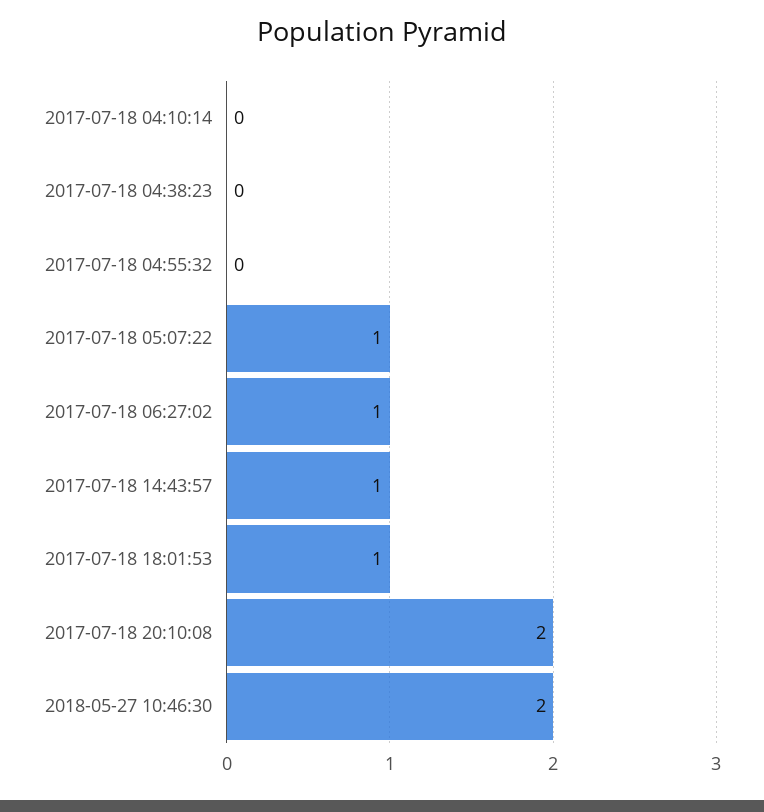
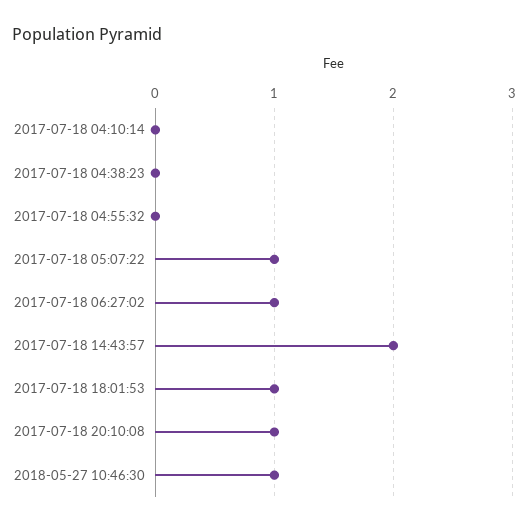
  {
    "2017-07-18 04:10:14": 0,
    "2017-07-18 04:38:23": 0,
    "2017-07-18 04:55:32": 0,
    "2017-07-18 05:07:22": 1,
    "2017-07-18 06:27:02": 1,
-   "2017-07-18 14:43:57": 1,
+   "2017-07-18 14:43:57": 2,
    "2017-07-18 18:01:53": 1,
-   "2017-07-18 20:10:08": 2,
+   "2017-07-18 20:10:08": 1,
-   "2018-05-27 10:46:30": 2
+   "2018-05-27 10:46:30": 1
  }

